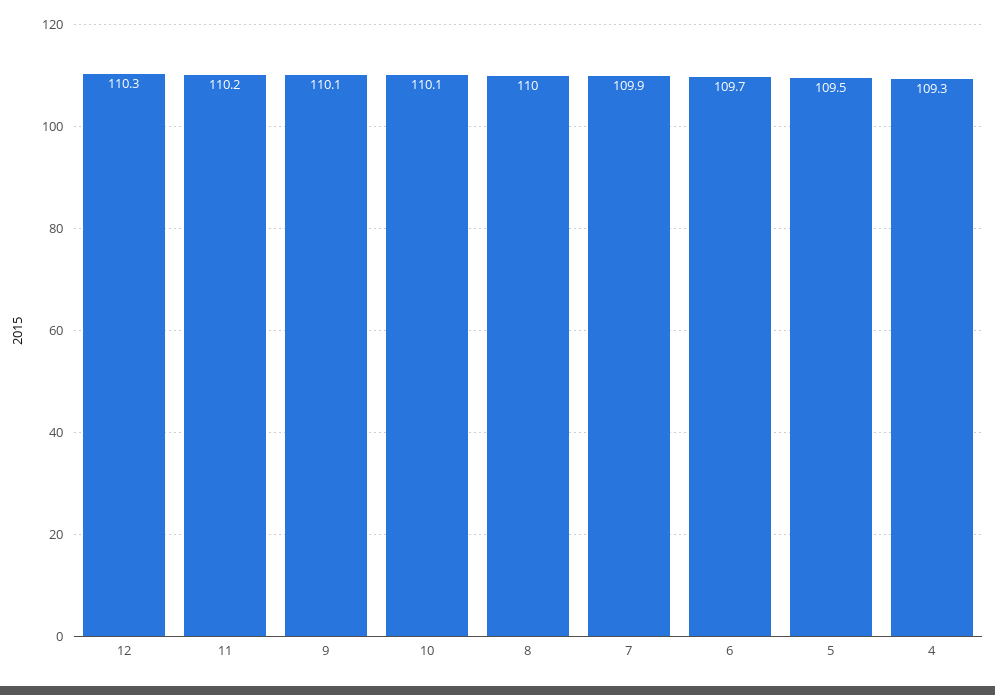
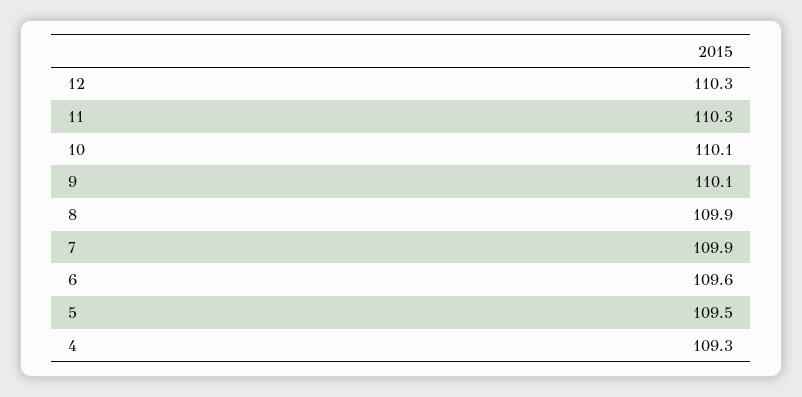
  {
    "12": 110.3,
-   "11": 110.2,
+   "11": 110.3,
    "9": 110.1,
    "10": 110.1,
-   "8": 110,
+   "8": 109.9,
    "7": 109.9,
-   "6": 109.7,
+   "6": 109.6,
    "5": 109.5,
    "4": 109.3
  }

